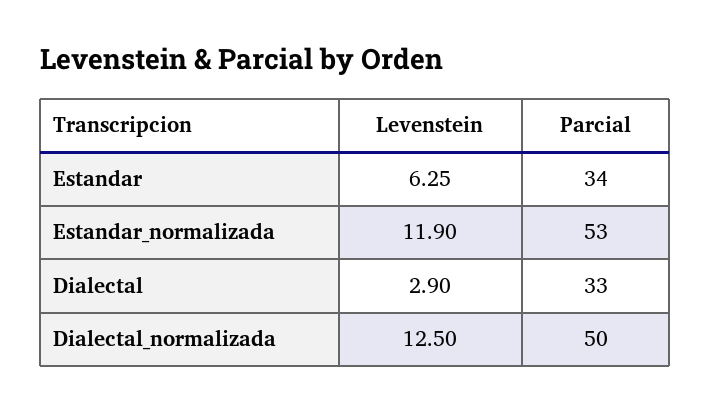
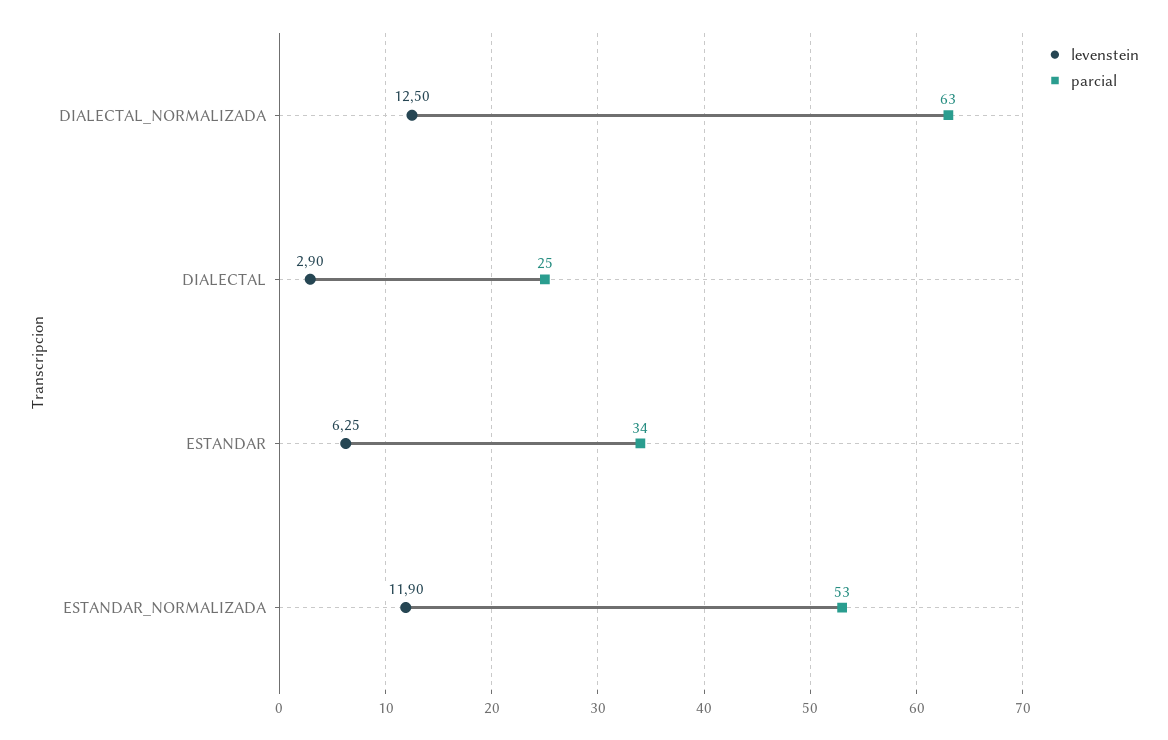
  {
    "Levenstein": {
      "Estandar": 6.25,
      "Estandar_normalizada": 11.9,
      "Dialectal": 2.9,
      "Dialectal_normalizada": 12.5
    },
    "Parcial": {
      "Estandar": 34,
      "Estandar_normalizada": 53,
-     "Dialectal": 33,
+     "Dialectal": 25,
-     "Dialectal_normalizada": 50
+     "Dialectal_normalizada": 63
    }
  }

